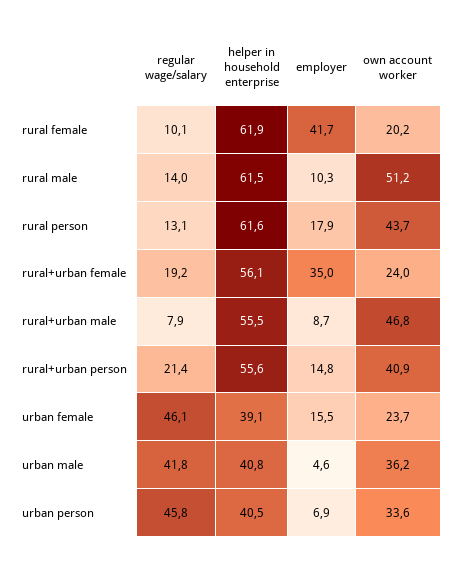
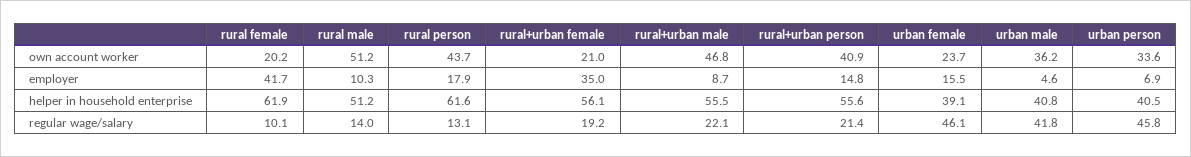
  {
    "regular wage/salary": {
      "rural female": 10.1,
      "rural male": 14,
      "rural person": 13.1,
      "rural+urban female": 19.2,
-     "rural+urban male": 7.9,
+     "rural+urban male": 22.1,
      "rural+urban person": 21.4,
      "urban female": 46.1,
      "urban male": 41.8,
      "urban person": 45.8
    },
    "helper in household enterprise": {
      "rural female": 61.9,
-     "rural male": 61.5,
+     "rural male": 51.2,
      "rural person": 61.6,
      "rural+urban female": 56.1,
      "rural+urban male": 55.5,
      "rural+urban person": 55.6,
      "urban female": 39.1,
      "urban male": 40.8,
      "urban person": 40.5
    },
    "employer": {
      "rural female": 41.7,
      "rural male": 10.3,
      "rural person": 17.9,
      "rural+urban female": 35,
      "rural+urban male": 8.7,
      "rural+urban person": 14.8,
      "urban female": 15.5,
      "urban male": 4.6,
      "urban person": 6.9
    },
    "own account worker": {
      "rural female": 20.2,
      "rural male": 51.2,
      "rural person": 43.7,
-     "rural+urban female": 24,
+     "rural+urban female": 21,
      "rural+urban male": 46.8,
      "rural+urban person": 40.9,
      "urban female": 23.7,
      "urban male": 36.2,
      "urban person": 33.6
    }
  }

